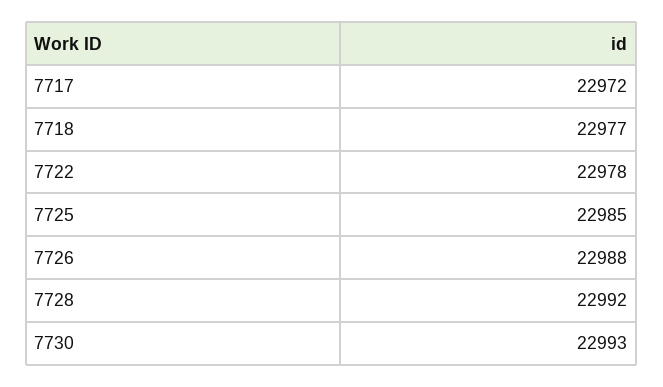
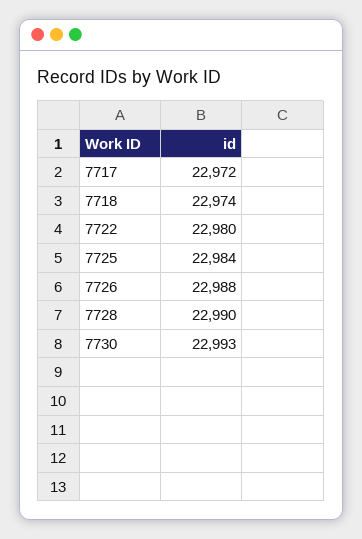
  {
    "7717": 22972,
-   "7718": 22977,
+   "7718": 22974,
-   "7722": 22978,
+   "7722": 22980,
-   "7725": 22985,
+   "7725": 22984,
    "7726": 22988,
-   "7728": 22992,
+   "7728": 22990,
    "7730": 22993
  }

